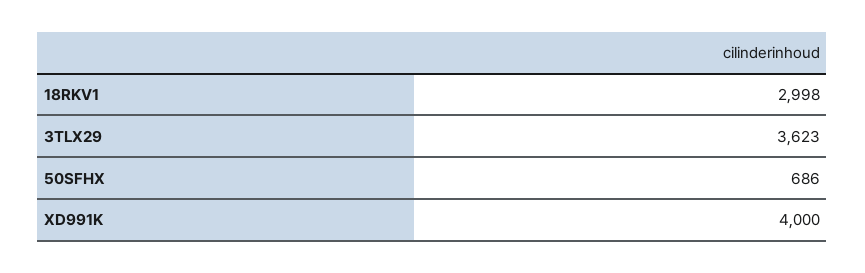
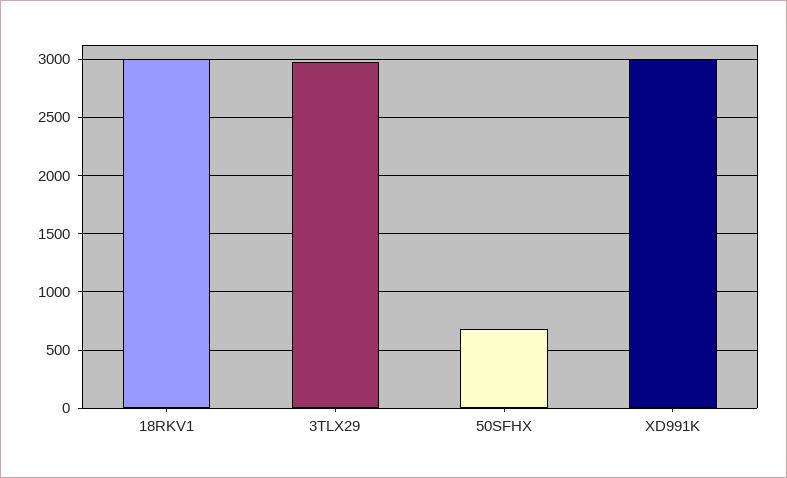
  {
    "18RKV1": 2998,
-   "3TLX29": 3623,
+   "3TLX29": 3000,
    "50SFHX": 686,
-   "XD991K": 4000
+   "XD991K": 3000
  }

